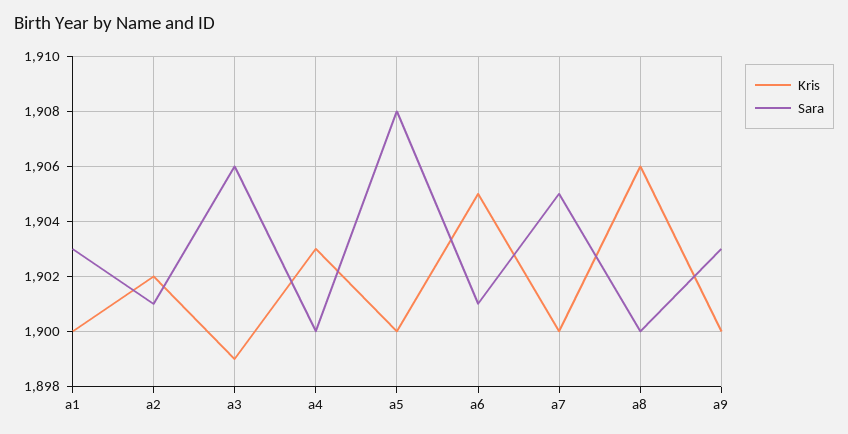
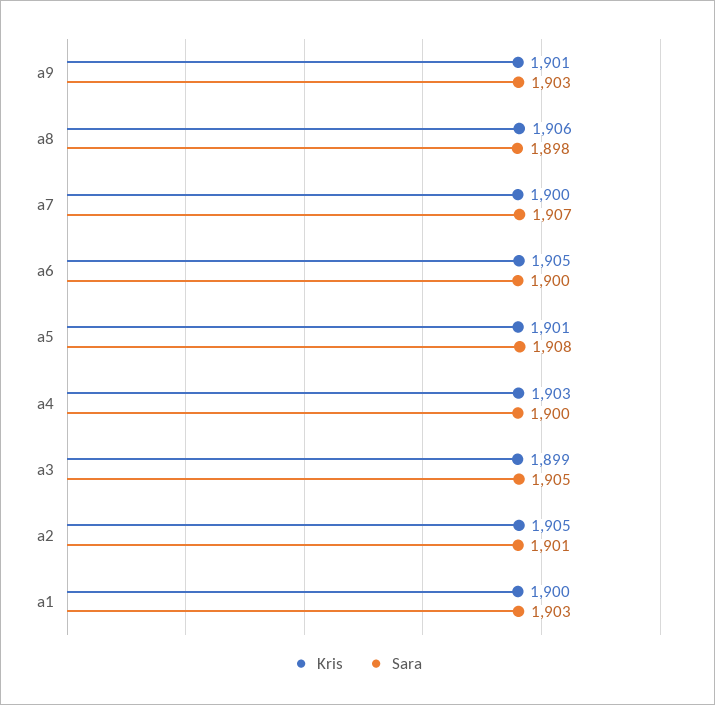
  {
    "Kris": {
      "a1": 1900,
-     "a2": 1902,
+     "a2": 1905,
      "a3": 1899,
      "a4": 1903,
-     "a5": 1900,
+     "a5": 1901,
      "a6": 1905,
      "a7": 1900,
      "a8": 1906,
-     "a9": 1900
+     "a9": 1901
    },
    "Sara": {
      "a1": 1903,
      "a2": 1901,
-     "a3": 1906,
+     "a3": 1905,
      "a4": 1900,
      "a5": 1908,
-     "a6": 1901,
+     "a6": 1900,
-     "a7": 1905,
+     "a7": 1907,
-     "a8": 1900,
+     "a8": 1898,
      "a9": 1903
    }
  }

